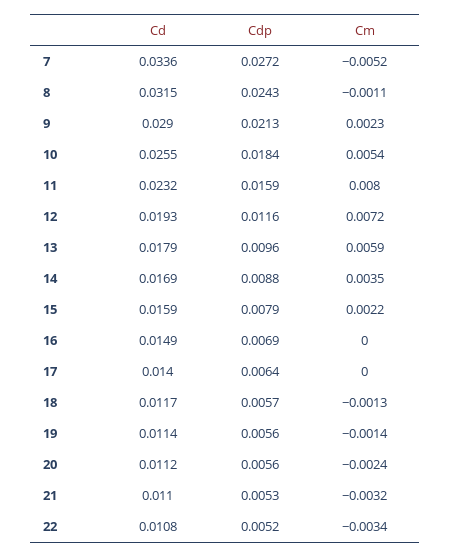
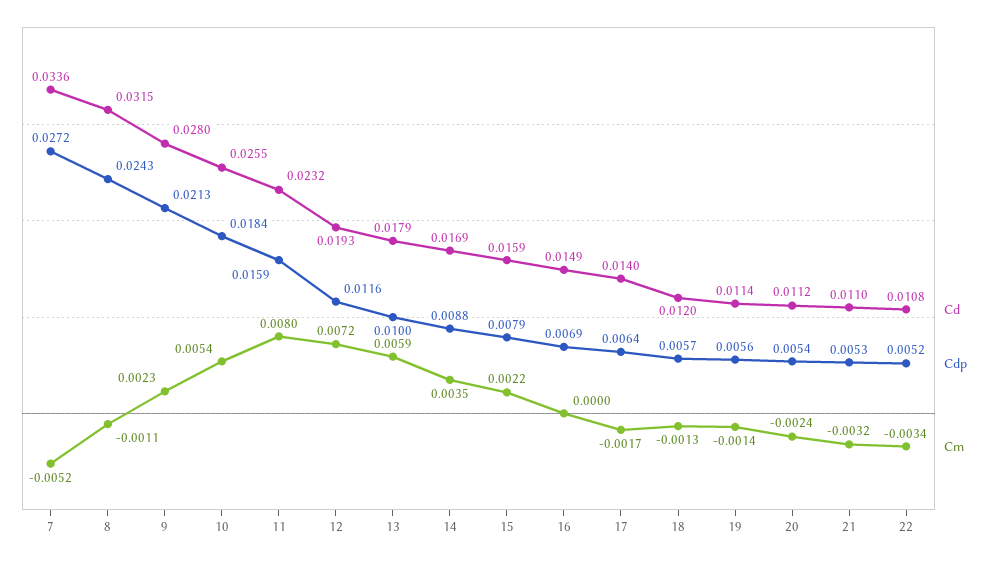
  {
    "Cd": {
      "7": 0.0336,
      "8": 0.0315,
-     "9": 0.029,
+     "9": 0.028,
      "10": 0.0255,
      "11": 0.0232,
      "12": 0.0193,
      "13": 0.0179,
      "14": 0.0169,
      "15": 0.0159,
      "16": 0.0149,
      "17": 0.014,
-     "18": 0.0117,
+     "18": 0.012,
      "19": 0.0114,
      "20": 0.0112,
      "21": 0.011,
      "22": 0.0108
    },
    "Cdp": {
      "7": 0.0272,
      "8": 0.0243,
      "9": 0.0213,
      "10": 0.0184,
      "11": 0.0159,
      "12": 0.0116,
-     "13": 0.0096,
+     "13": 0.01,
      "14": 0.0088,
      "15": 0.0079,
      "16": 0.0069,
      "17": 0.0064,
      "18": 0.0057,
      "19": 0.0056,
-     "20": 0.0056,
+     "20": 0.0054,
      "21": 0.0053,
      "22": 0.0052
    },
    "Cm": {
      "7": -0.0052,
      "8": -0.0011,
      "9": 0.0023,
      "10": 0.0054,
      "11": 0.008,
      "12": 0.0072,
      "13": 0.0059,
      "14": 0.0035,
      "15": 0.0022,
      "16": 0,
-     "17": 0,
+     "17": -0.0017,
      "18": -0.0013,
      "19": -0.0014,
      "20": -0.0024,
      "21": -0.0032,
      "22": -0.0034
    }
  }

